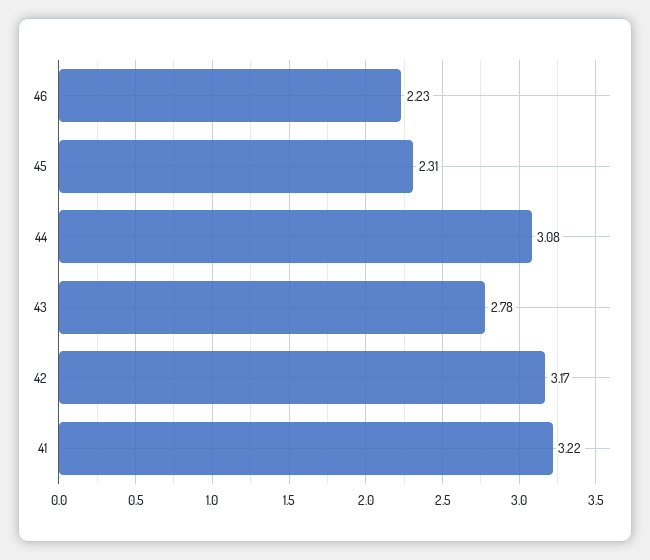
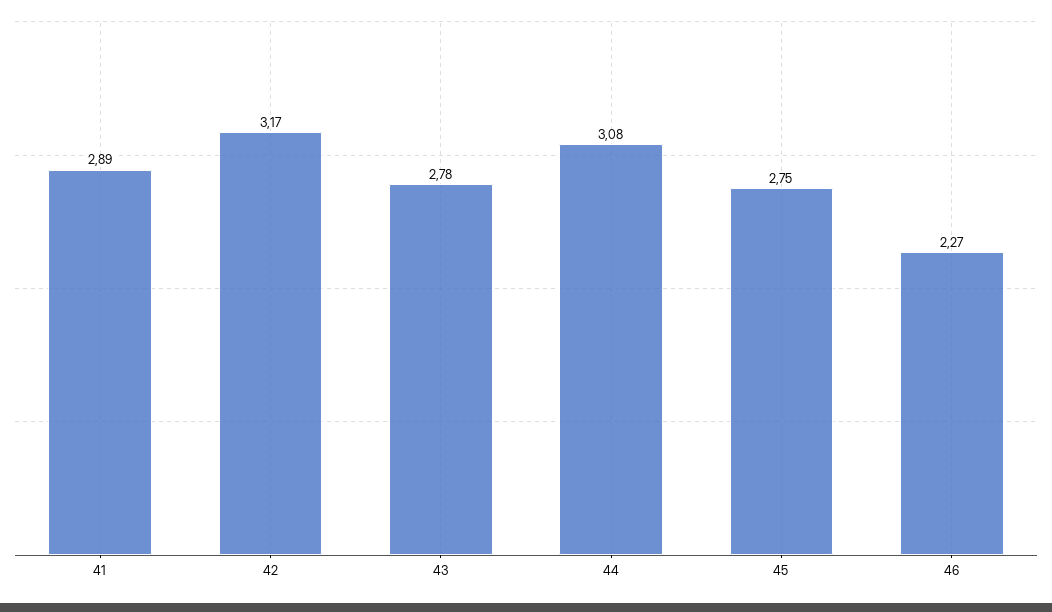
  {
-   "46": 2.23,
+   "46": 2.27,
-   "45": 2.31,
+   "45": 2.75,
    "44": 3.08,
    "43": 2.78,
    "42": 3.17,
-   "41": 3.22
+   "41": 2.89
  }

